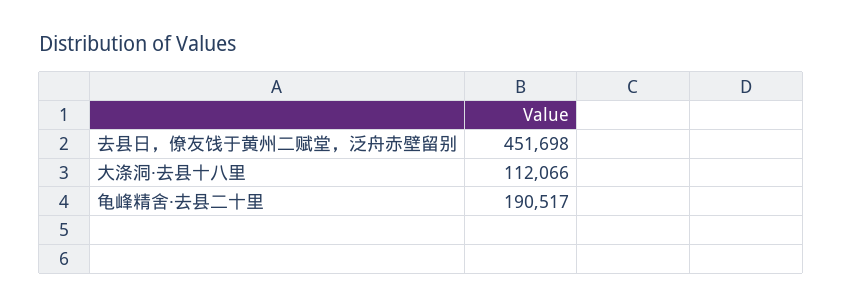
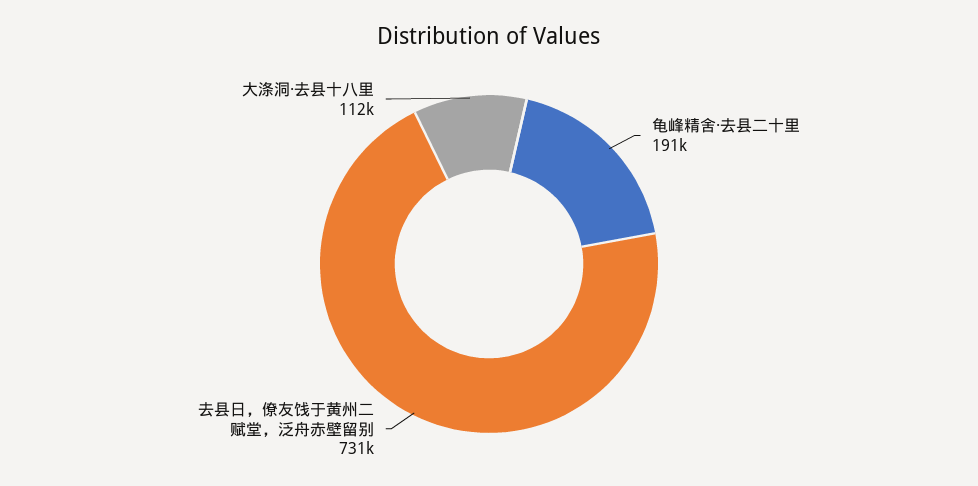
  {
-   "去县日，僚友饯于黄州二赋堂，泛舟赤壁留别": 451698,
+   "去县日，僚友饯于黄州二赋堂，泛舟赤壁留别": 731000,
    "大涤洞·去县十八里": 112066,
    "龟峰精舍·去县二十里": 190517
  }

